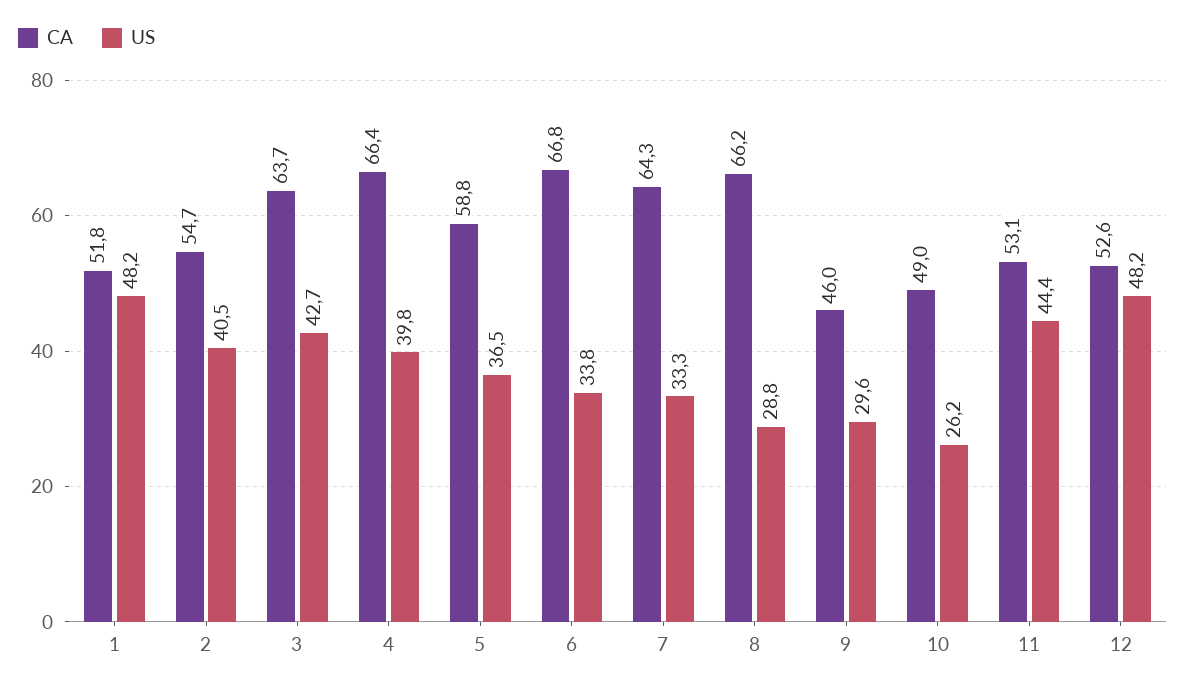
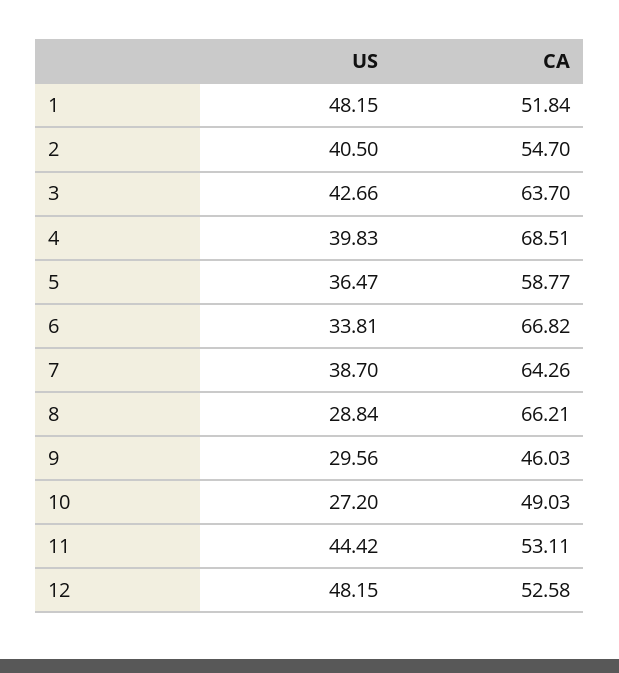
  {
    "CA": {
      "1": 51.84,
      "2": 54.7,
      "3": 63.7,
-     "4": 66.4,
+     "4": 68.51,
      "5": 58.77,
      "6": 66.82,
      "7": 64.26,
      "8": 66.21,
      "9": 46.03,
      "10": 49.03,
      "11": 53.11,
      "12": 52.58
    },
    "US": {
      "1": 48.15,
      "2": 40.5,
      "3": 42.66,
      "4": 39.83,
      "5": 36.47,
      "6": 33.81,
-     "7": 33.3,
+     "7": 38.7,
      "8": 28.84,
      "9": 29.56,
-     "10": 26.2,
+     "10": 27.2,
      "11": 44.42,
      "12": 48.15
    }
  }

